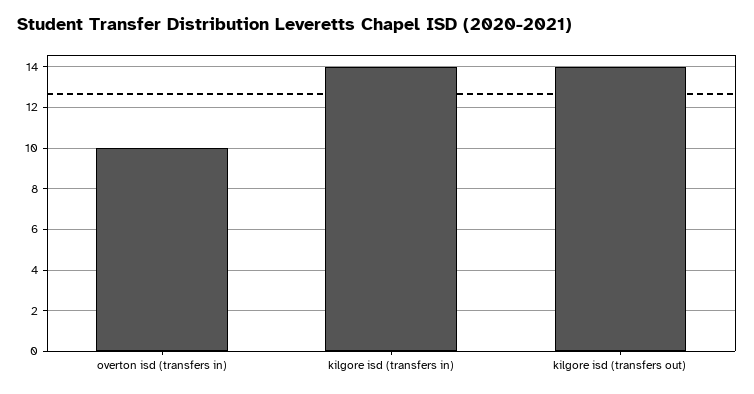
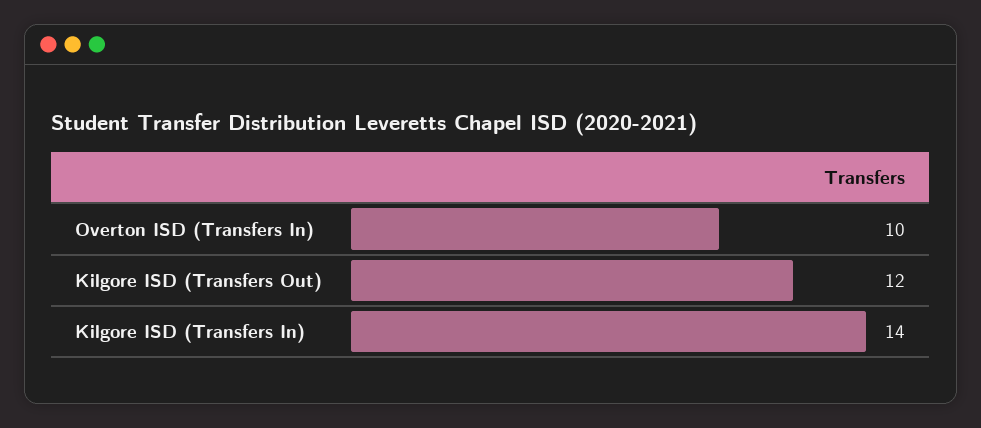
  {
    "overton isd (transfers in)": 10,
    "kilgore isd (transfers in)": 14,
-   "kilgore isd (transfers out)": 14
+   "kilgore isd (transfers out)": 12
  }

